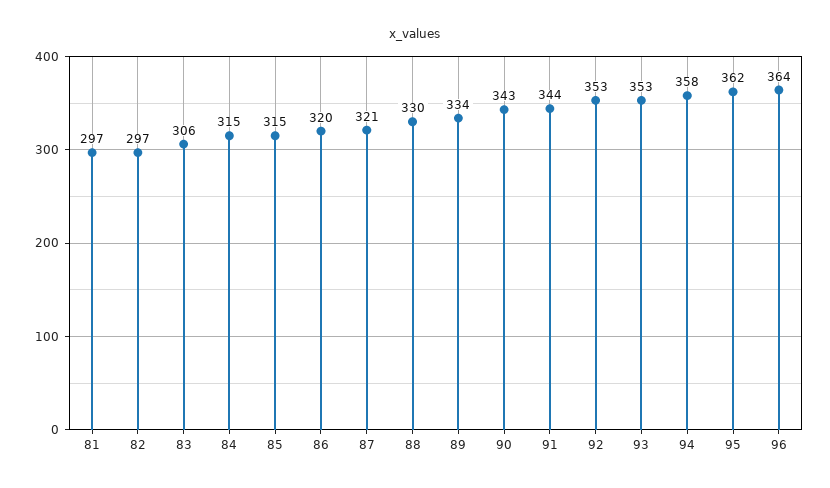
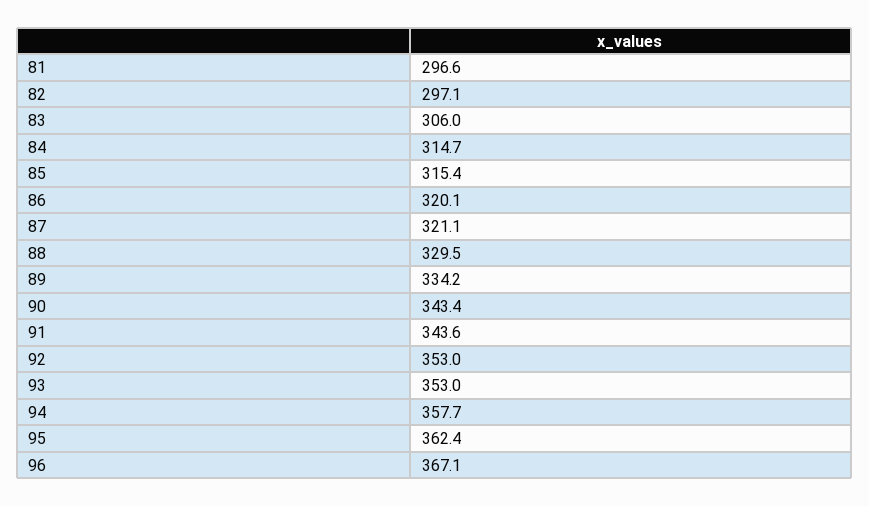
  {
    "81": 296.6,
    "82": 297.1,
    "83": 306,
    "84": 314.7,
    "85": 315.4,
    "86": 320.1,
    "87": 321.1,
    "88": 329.5,
    "89": 334.2,
    "90": 343.4,
    "91": 343.6,
    "92": 353,
    "93": 353,
    "94": 357.7,
    "95": 362.4,
-   "96": 364
+   "96": 367.1
  }

